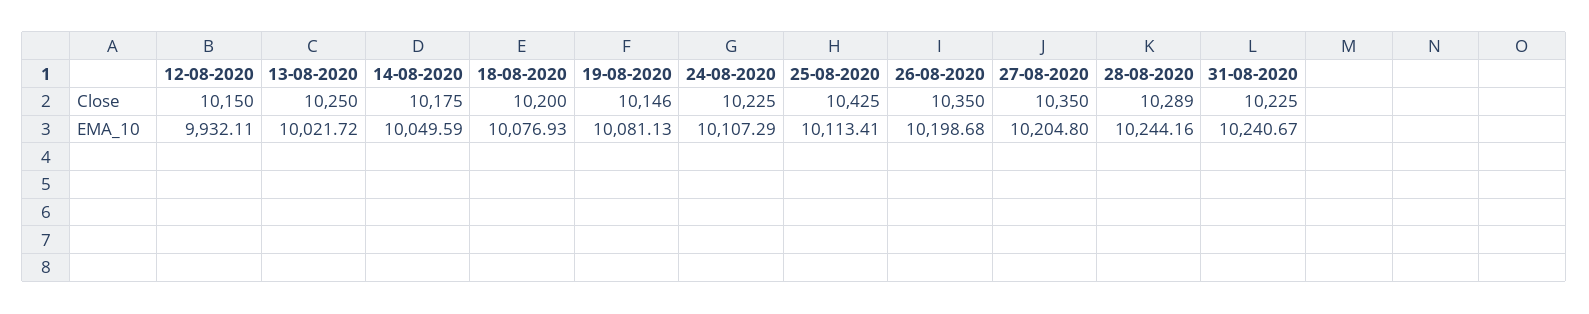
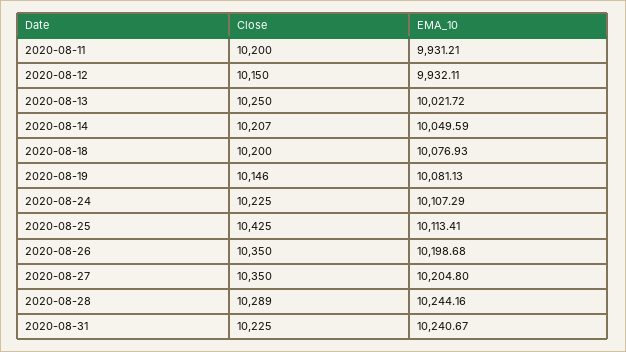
  {
    "12-08-2020": {
      "Close": 10150,
      "EMA_10": 9932.11
    },
    "13-08-2020": {
      "Close": 10250,
      "EMA_10": 10021.72
    },
    "14-08-2020": {
-     "Close": 10175,
+     "Close": 10207,
      "EMA_10": 10049.59
    },
    "18-08-2020": {
      "Close": 10200,
      "EMA_10": 10076.93
    },
    "19-08-2020": {
      "Close": 10146,
      "EMA_10": 10081.13
    },
    "24-08-2020": {
      "Close": 10225,
      "EMA_10": 10107.29
    },
    "25-08-2020": {
      "Close": 10425,
      "EMA_10": 10113.41
    },
    "26-08-2020": {
      "Close": 10350,
      "EMA_10": 10198.68
    },
    "27-08-2020": {
      "Close": 10350,
      "EMA_10": 10204.8
    },
    "28-08-2020": {
      "Close": 10289,
      "EMA_10": 10244.16
    },
    "31-08-2020": {
      "Close": 10225,
      "EMA_10": 10240.67
-   }
+   },
+   "2020-08-11": {
+     "Close": 10200,
+     "EMA_10": 9931.21
+   }
  }

